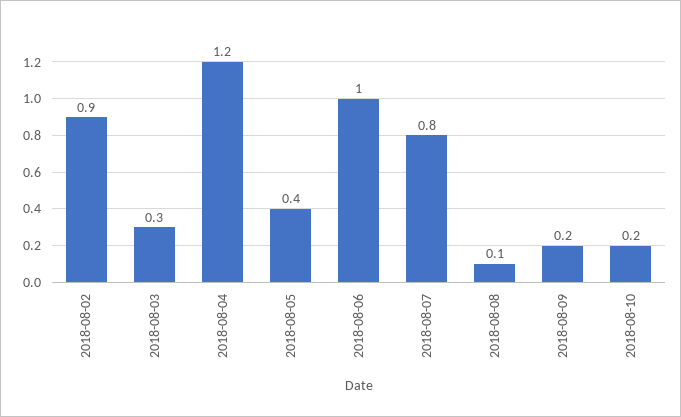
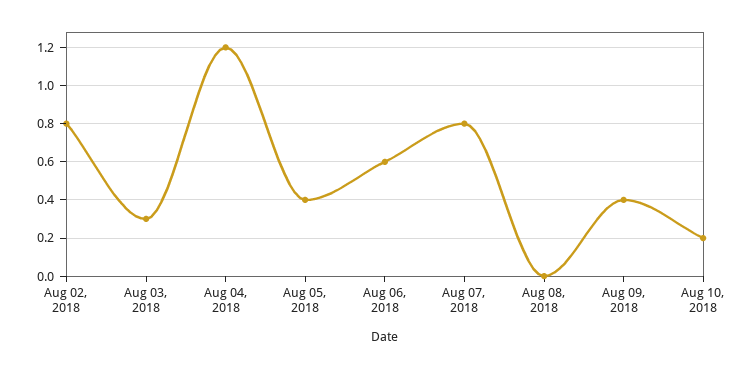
  {
-   "2018-08-02": 0.9,
+   "2018-08-02": 0.8,
    "2018-08-03": 0.3,
    "2018-08-04": 1.2,
    "2018-08-05": 0.4,
-   "2018-08-06": 1,
+   "2018-08-06": 0.6,
    "2018-08-07": 0.8,
-   "2018-08-08": 0.1,
+   "2018-08-08": 0,
-   "2018-08-09": 0.2,
+   "2018-08-09": 0.4,
    "2018-08-10": 0.2
  }

